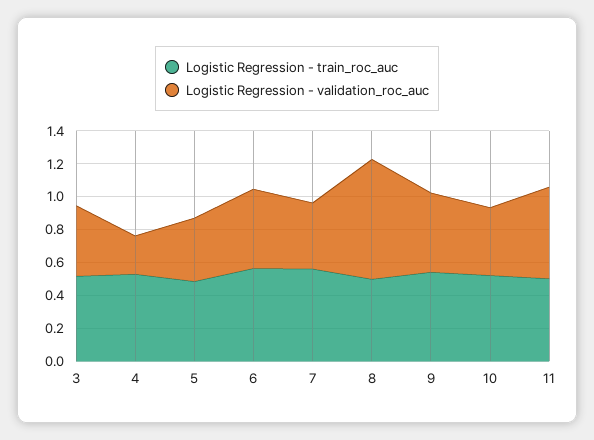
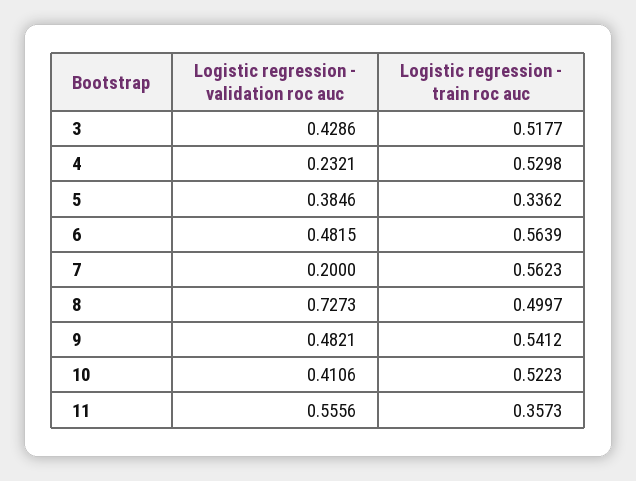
  {
    "Logistic Regression - train_roc_auc": {
      "3": 0.5177,
      "4": 0.5298,
-     "5": 0.5,
+     "5": 0.3362,
      "6": 0.5639,
      "7": 0.5623,
      "8": 0.4997,
      "9": 0.5412,
      "10": 0.5223,
-     "11": 0.5
+     "11": 0.3573
    },
    "Logistic Regression - validation_roc_auc": {
      "3": 0.4286,
      "4": 0.2321,
      "5": 0.3846,
      "6": 0.4815,
-     "7": 0.4,
+     "7": 0.2,
      "8": 0.7273,
      "9": 0.4821,
      "10": 0.4106,
      "11": 0.5556
    }
  }

